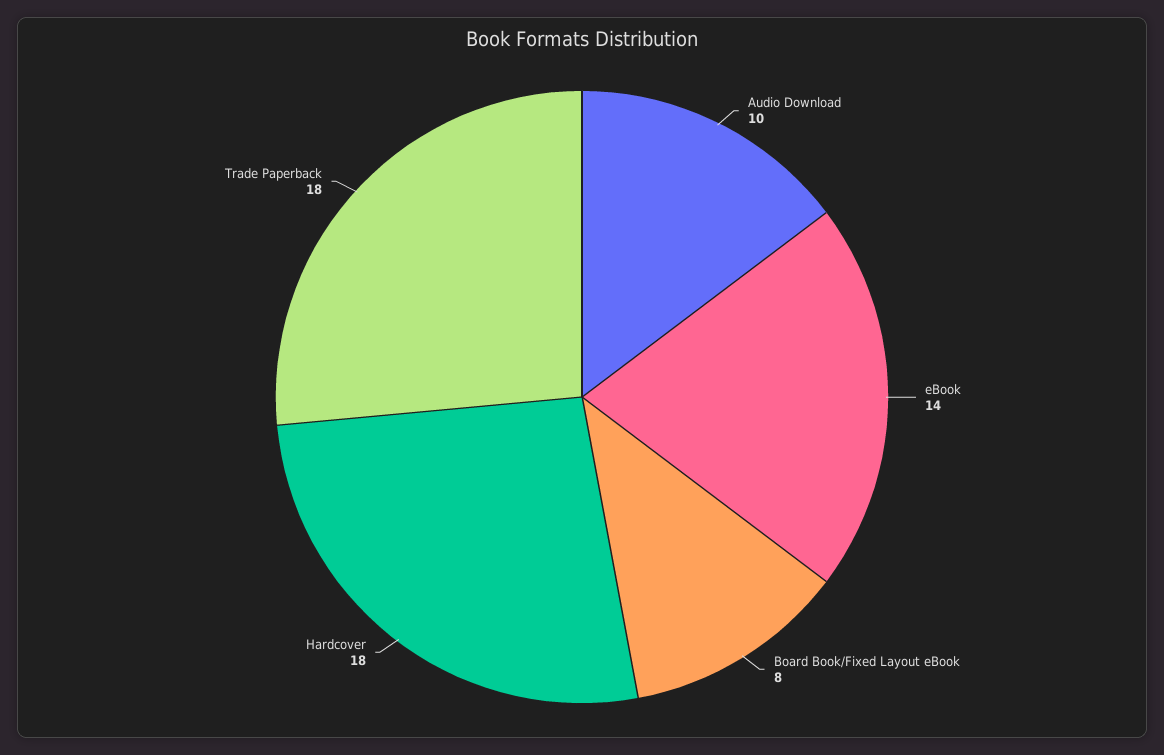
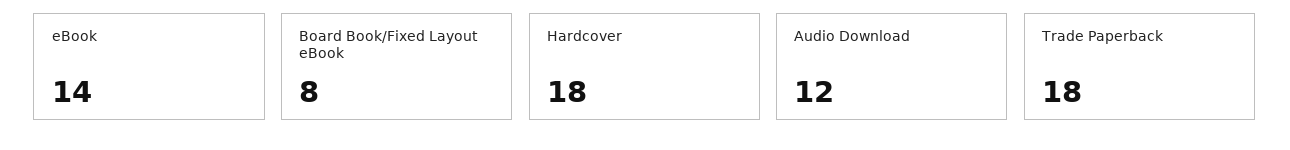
  {
-   "Audio Download": 10,
+   "Audio Download": 12,
    "eBook": 14,
    "Board Book/Fixed Layout eBook": 8,
    "Hardcover": 18,
    "Trade Paperback": 18
  }

